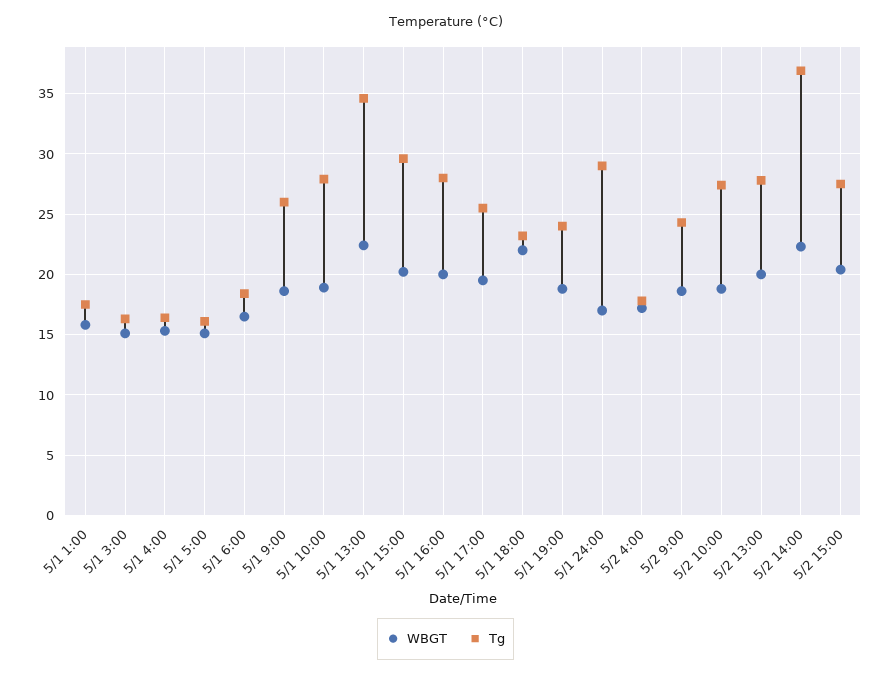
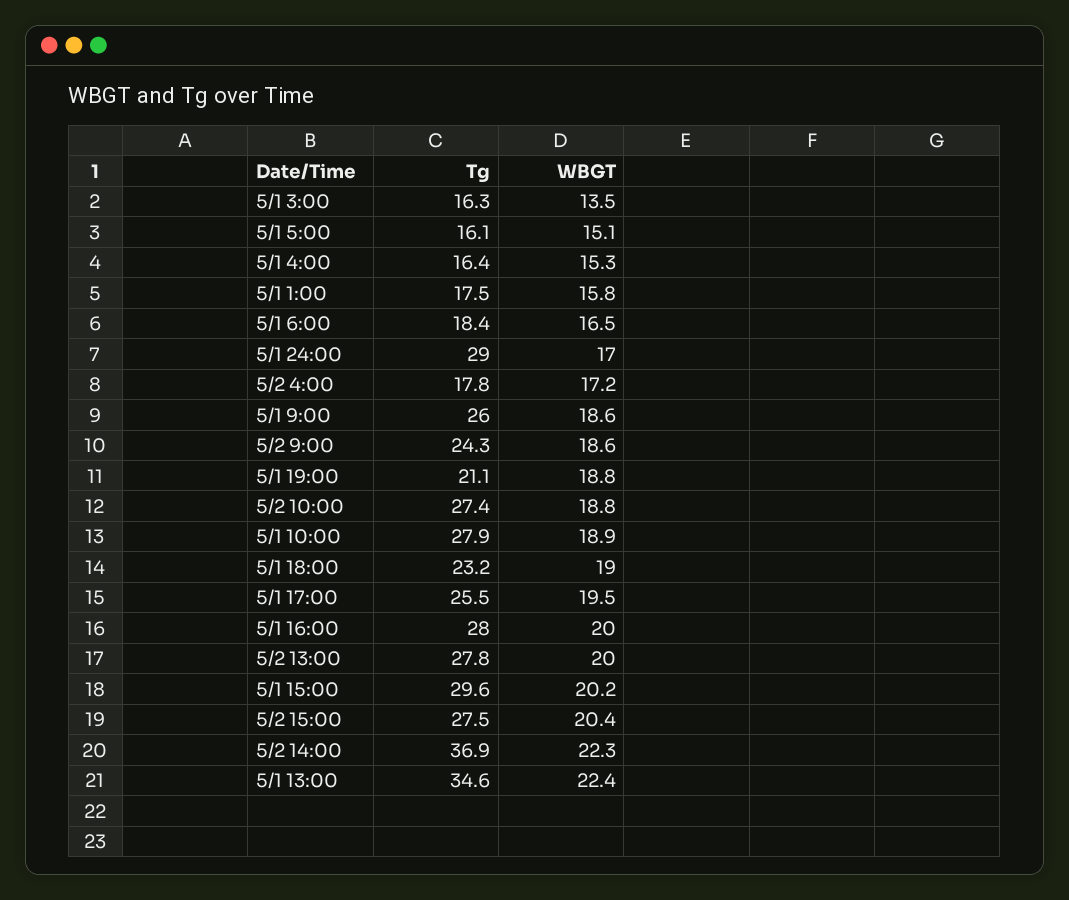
  {
    "WBGT": {
      "5/1 1:00": 15.8,
-     "5/1 3:00": 15,
+     "5/1 3:00": 13.5,
      "5/1 4:00": 15.3,
      "5/1 5:00": 15.1,
      "5/1 6:00": 16.5,
      "5/1 9:00": 18.6,
      "5/1 10:00": 18.9,
      "5/1 13:00": 22.4,
      "5/1 15:00": 20.2,
      "5/1 16:00": 20,
      "5/1 17:00": 19.5,
-     "5/1 18:00": 22,
+     "5/1 18:00": 19,
      "5/1 19:00": 18.8,
      "5/1 24:00": 17,
      "5/2 4:00": 17.2,
      "5/2 9:00": 18.6,
      "5/2 10:00": 18.8,
      "5/2 13:00": 20,
      "5/2 14:00": 22.3,
      "5/2 15:00": 20.4
    },
    "Tg": {
      "5/1 1:00": 17.5,
      "5/1 3:00": 16.3,
      "5/1 4:00": 16.4,
      "5/1 5:00": 16.1,
      "5/1 6:00": 18.4,
      "5/1 9:00": 26,
      "5/1 10:00": 27.9,
      "5/1 13:00": 34.6,
      "5/1 15:00": 29.6,
      "5/1 16:00": 28,
      "5/1 17:00": 25.5,
      "5/1 18:00": 23.2,
-     "5/1 19:00": 24,
+     "5/1 19:00": 21.1,
      "5/1 24:00": 29,
      "5/2 4:00": 17.8,
      "5/2 9:00": 24.3,
      "5/2 10:00": 27.4,
      "5/2 13:00": 27.8,
      "5/2 14:00": 36.9,
      "5/2 15:00": 27.5
    }
  }

